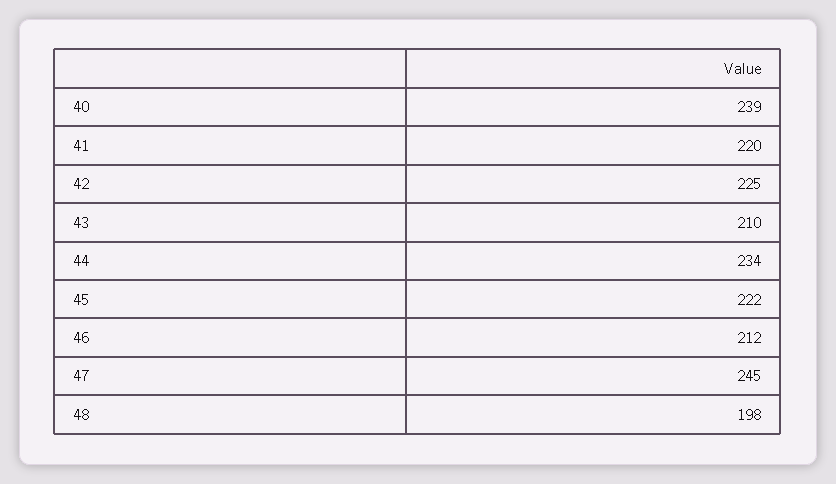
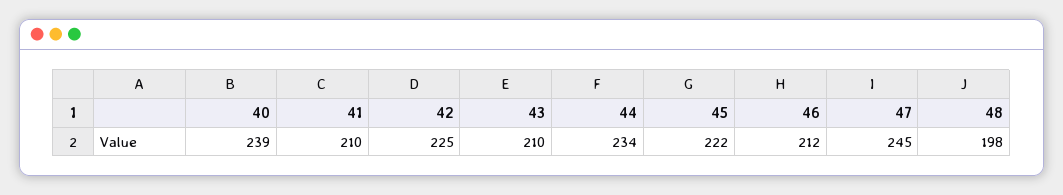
  {
    "40": 239,
-   "41": 220,
+   "41": 210,
    "42": 225,
    "43": 210,
    "44": 234,
    "45": 222,
    "46": 212,
    "47": 245,
    "48": 198
  }

